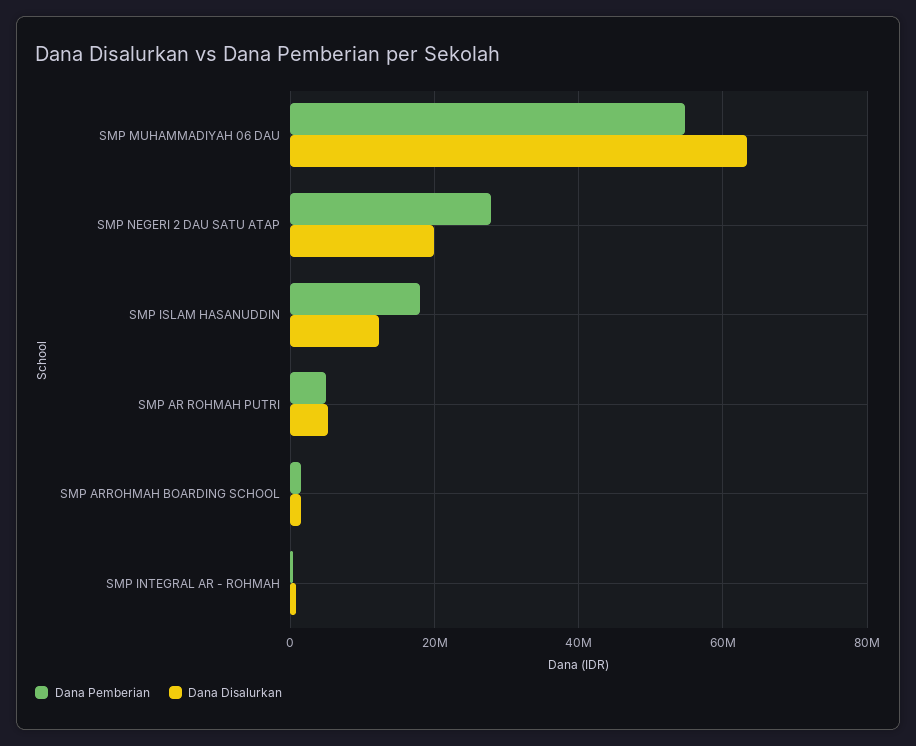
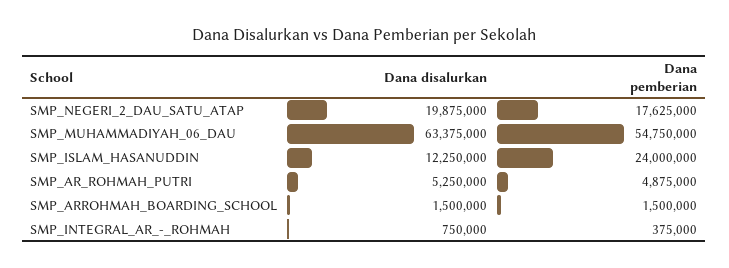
  {
    "Dana Pemberian": {
      "SMP MUHAMMADIYAH 06 DAU": 54750000,
-     "SMP NEGERI 2 DAU SATU ATAP": 28000000,
+     "SMP NEGERI 2 DAU SATU ATAP": 17625000,
-     "SMP ISLAM HASANUDDIN": 18000000,
+     "SMP ISLAM HASANUDDIN": 24000000,
      "SMP AR ROHMAH PUTRI": 4875000,
      "SMP ARROHMAH BOARDING SCHOOL": 1500000,
      "SMP INTEGRAL AR - ROHMAH": 375000
    },
    "Dana Disalurkan": {
      "SMP MUHAMMADIYAH 06 DAU": 63375000,
      "SMP NEGERI 2 DAU SATU ATAP": 19875000,
      "SMP ISLAM HASANUDDIN": 12250000,
      "SMP AR ROHMAH PUTRI": 5250000,
      "SMP ARROHMAH BOARDING SCHOOL": 1500000,
      "SMP INTEGRAL AR - ROHMAH": 750000
    }
  }

